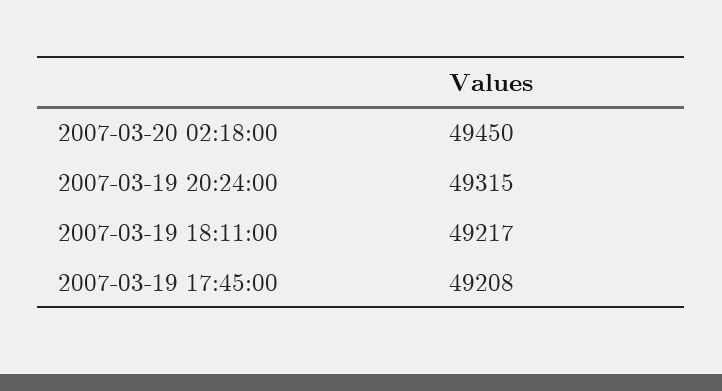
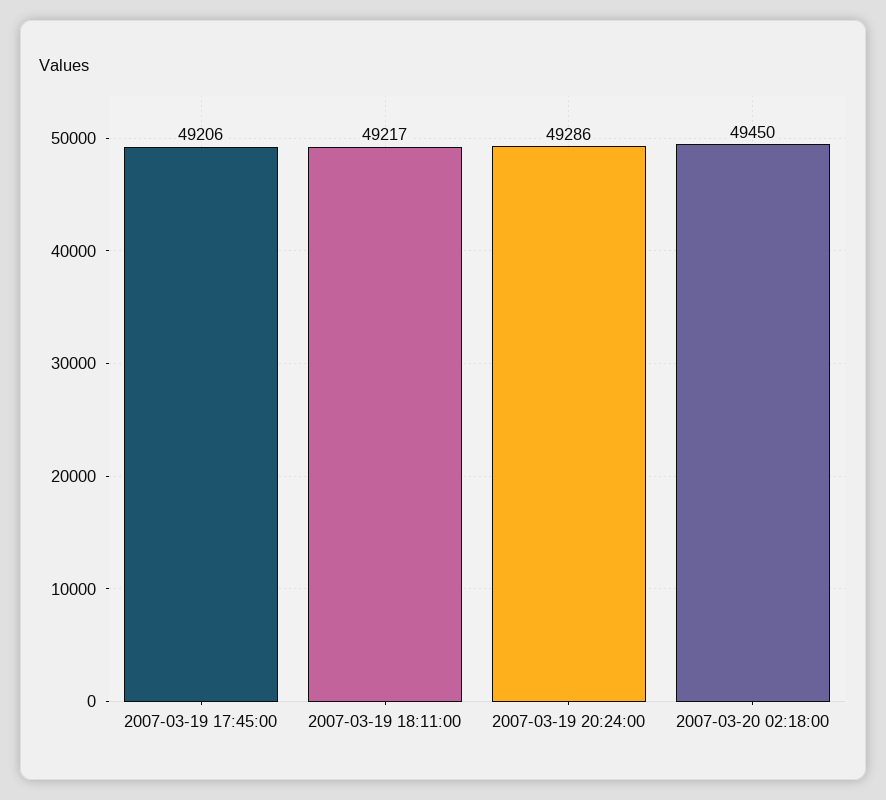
  {
    "2007-03-20 02:18:00": 49450,
-   "2007-03-19 20:24:00": 49315,
+   "2007-03-19 20:24:00": 49286,
    "2007-03-19 18:11:00": 49217,
-   "2007-03-19 17:45:00": 49208
+   "2007-03-19 17:45:00": 49206
  }

